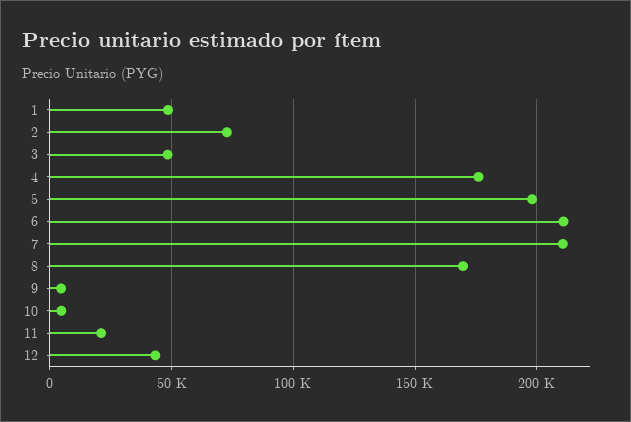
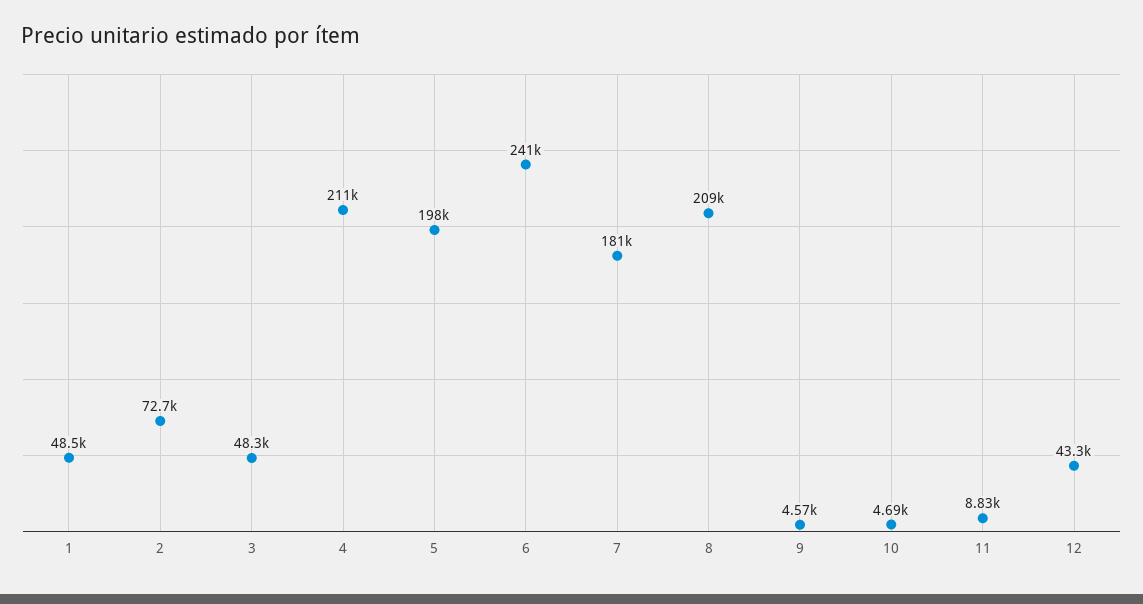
  {
    "1": 48500,
    "2": 72700,
    "3": 48300,
-   "4": 175000,
+   "4": 211000,
    "5": 198000,
-   "6": 210000,
+   "6": 241000,
-   "7": 210000,
+   "7": 181000,
-   "8": 170000,
+   "8": 209000,
    "9": 4570,
    "10": 4690,
-   "11": 20000,
+   "11": 8830,
    "12": 43300
  }

